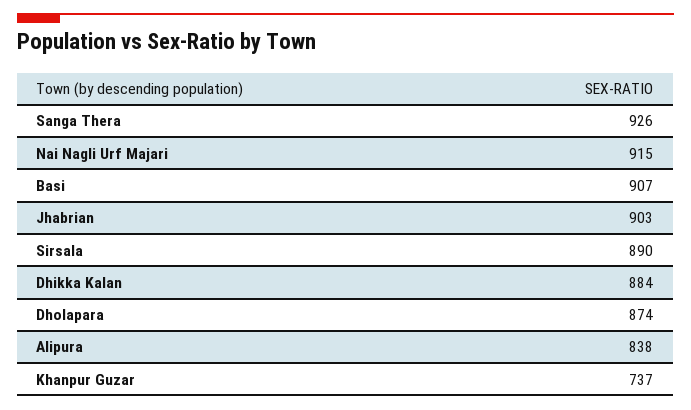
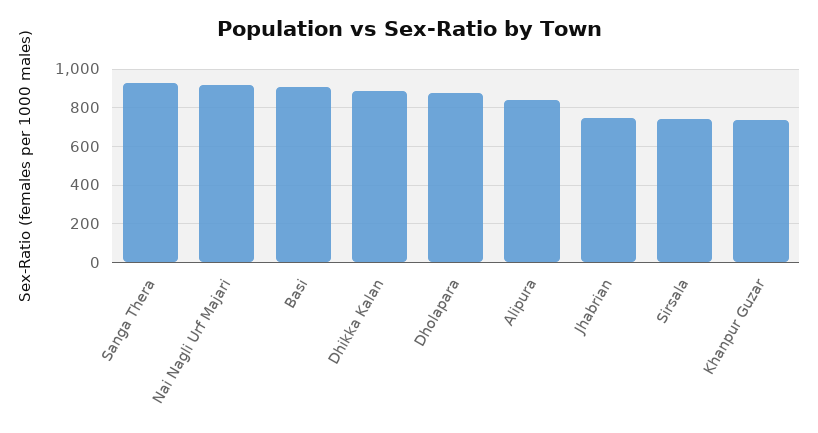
  {
    "Sanga Thera": 926,
    "Nai Nagli Urf Majari": 915,
    "Basi": 907,
-   "Jhabrian": 903,
+   "Jhabrian": 750,
-   "Sirsala": 890,
+   "Sirsala": 750,
    "Dhikka Kalan": 884,
    "Dholapara": 874,
    "Alipura": 838,
    "Khanpur Guzar": 737
  }

